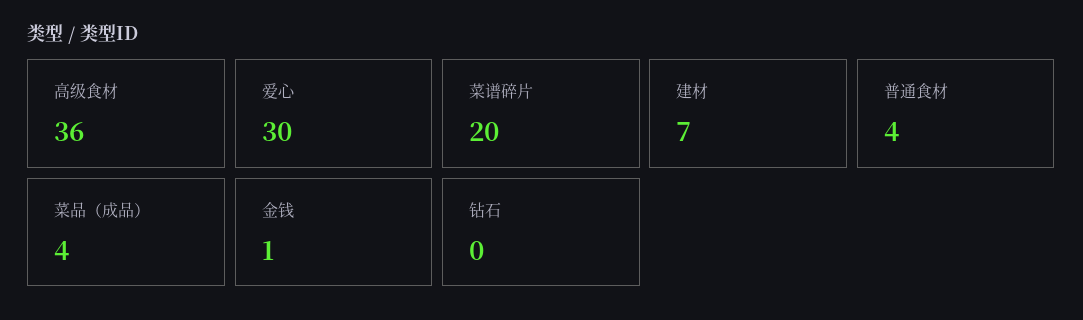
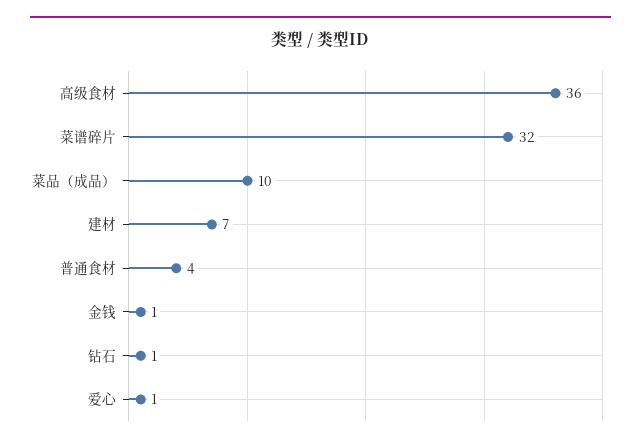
  {
    "高级食材": 36,
-   "爱心": 30,
+   "爱心": 1,
-   "菜谱碎片": 20,
+   "菜谱碎片": 32,
    "建材": 7,
    "普通食材": 4,
-   "菜品（成品）": 4,
+   "菜品（成品）": 10,
    "金钱": 1,
-   "钻石": 0
+   "钻石": 1
  }

